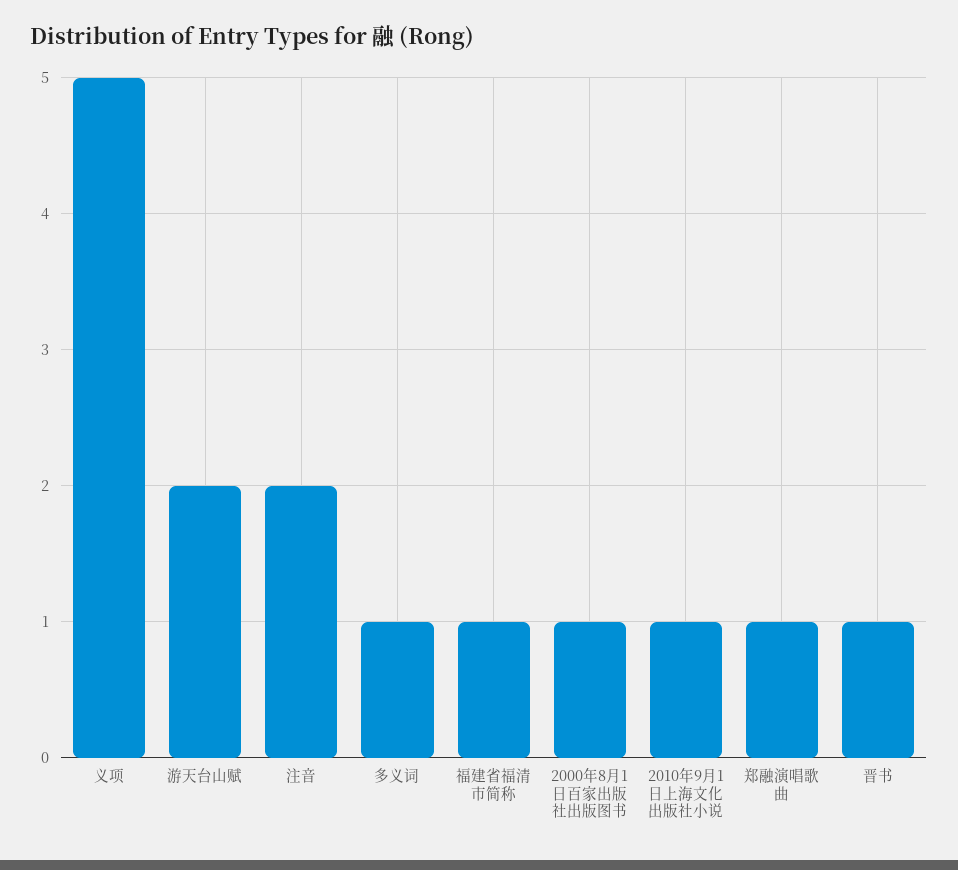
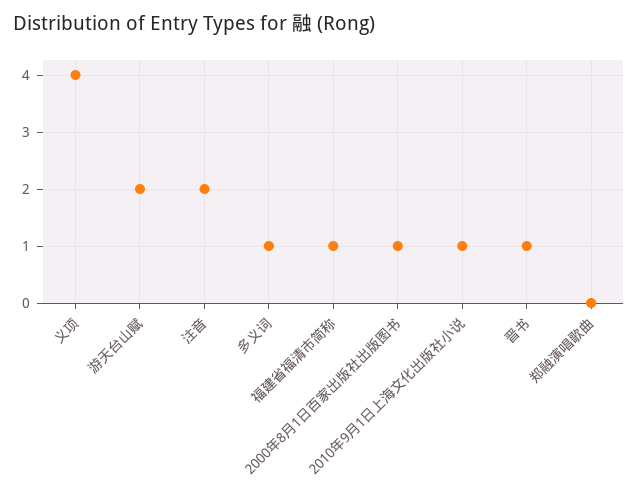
  {
-   "义项": 5,
+   "义项": 4,
    "游天台山赋": 2,
    "注音": 2,
    "多义词": 1,
    "福建省福清市简称": 1,
    "2000年8月1日百家出版社出版图书": 1,
    "2010年9月1日上海文化出版社小说": 1,
-   "郑融演唱歌曲": 1,
+   "郑融演唱歌曲": 0,
    "晋书": 1
  }

